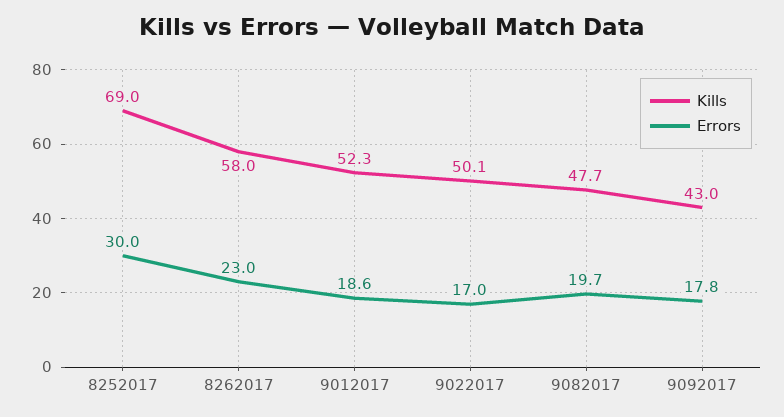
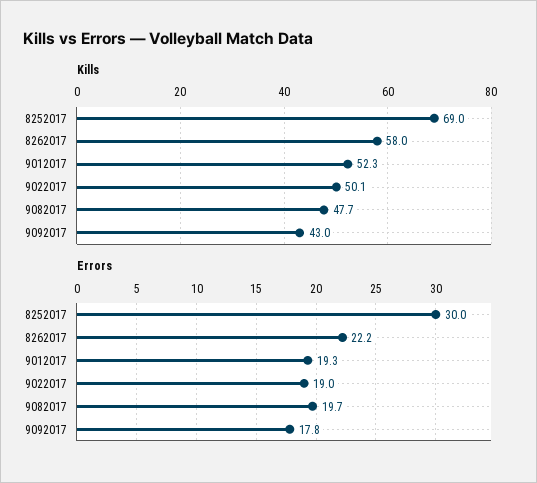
  {
    "Kills": {
      "8252017": 69,
      "8262017": 58,
      "9012017": 52.3,
      "9022017": 50.1,
      "9082017": 47.7,
      "9092017": 43
    },
    "Errors": {
      "8252017": 30,
-     "8262017": 23,
+     "8262017": 22.2,
-     "9012017": 18.6,
+     "9012017": 19.3,
-     "9022017": 17,
+     "9022017": 19,
      "9082017": 19.7,
      "9092017": 17.8
    }
  }

